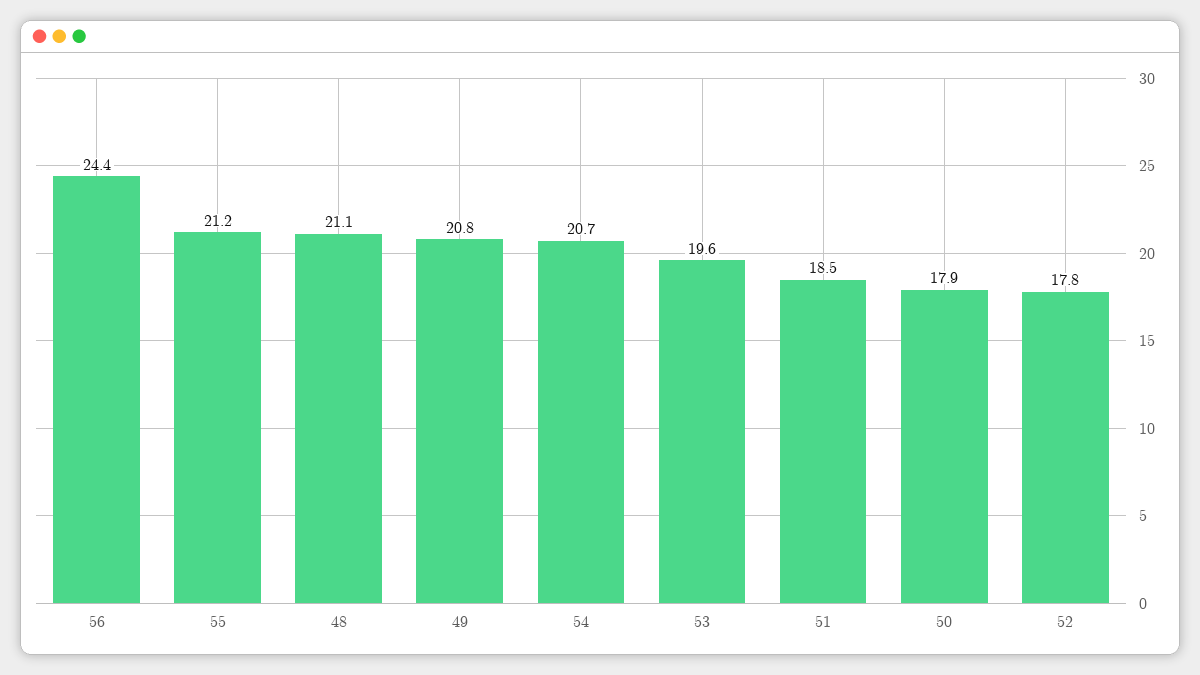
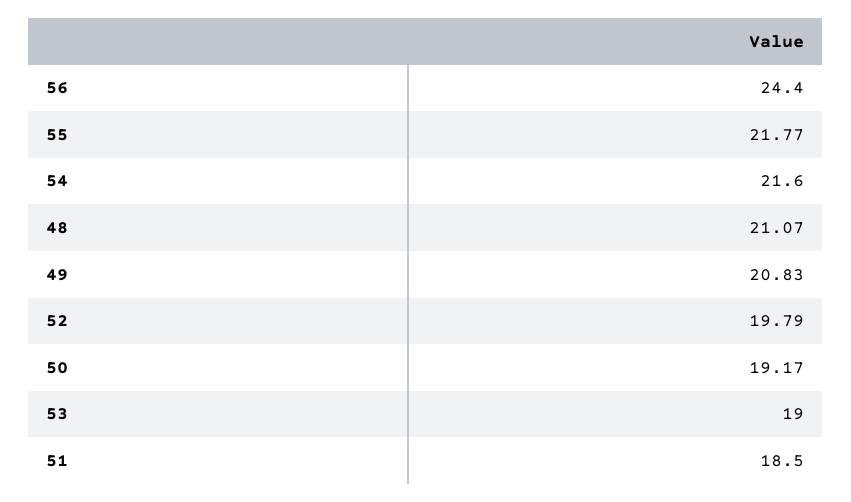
  {
    "56": 24.4,
-   "55": 21.2,
+   "55": 21.77,
    "48": 21.07,
    "49": 20.83,
-   "54": 20.7,
+   "54": 21.6,
-   "53": 19.6,
+   "53": 19,
    "51": 18.5,
-   "50": 17.9,
+   "50": 19.17,
-   "52": 17.8
+   "52": 19.79
  }

